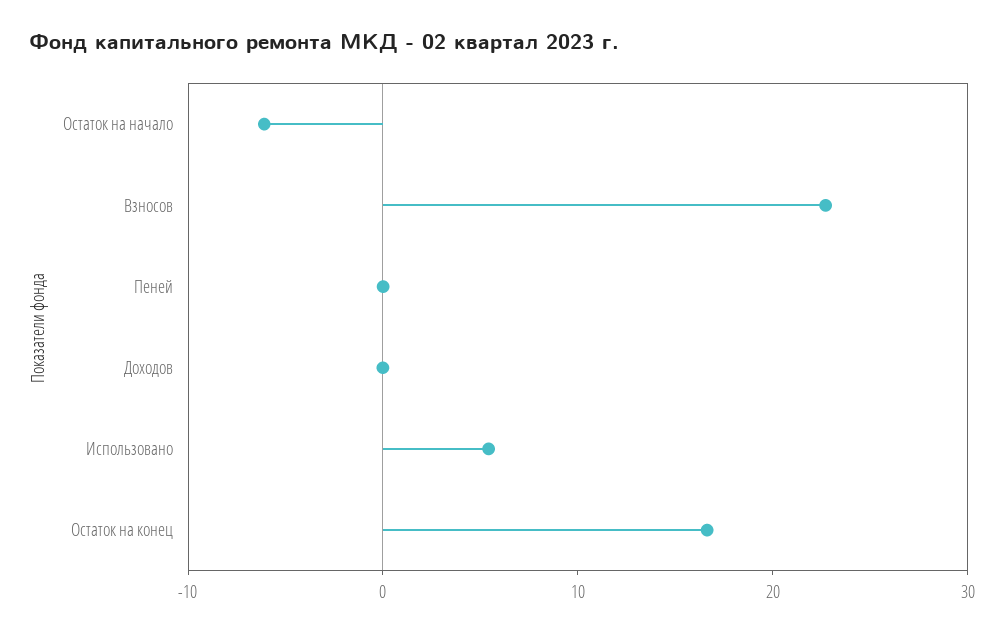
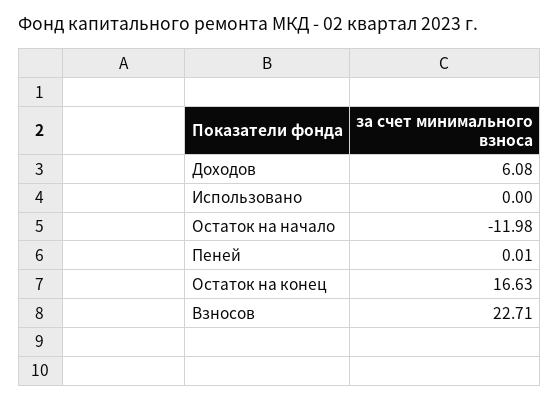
  {
-   "Остаток на начало": -6,
+   "Остаток на начало": -11.98,
    "Взносов": 22.71,
    "Пеней": 0.01,
-   "Доходов": 0,
+   "Доходов": 6.08,
-   "Использовано": 6,
+   "Использовано": 0,
    "Остаток на конец": 16.63
  }

